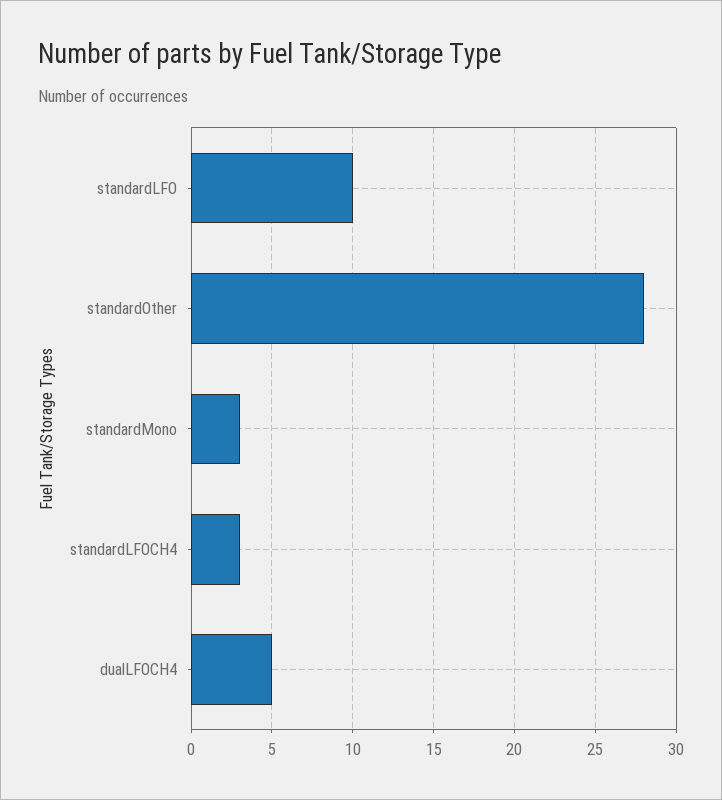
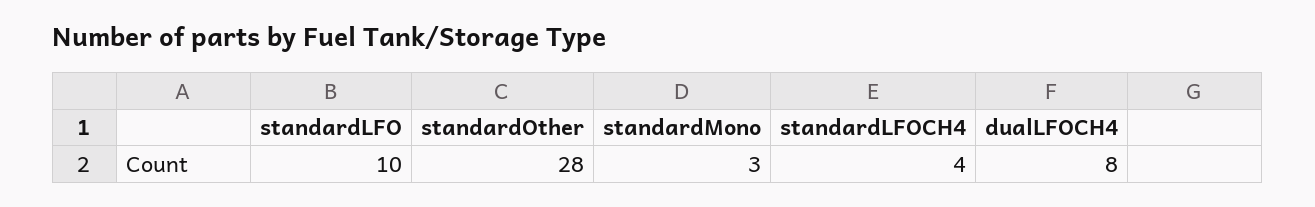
  {
    "standardLFO": 10,
    "standardOther": 28,
    "standardMono": 3,
-   "standardLFOCH4": 3,
+   "standardLFOCH4": 4,
-   "dualLFOCH4": 5
+   "dualLFOCH4": 8
  }

